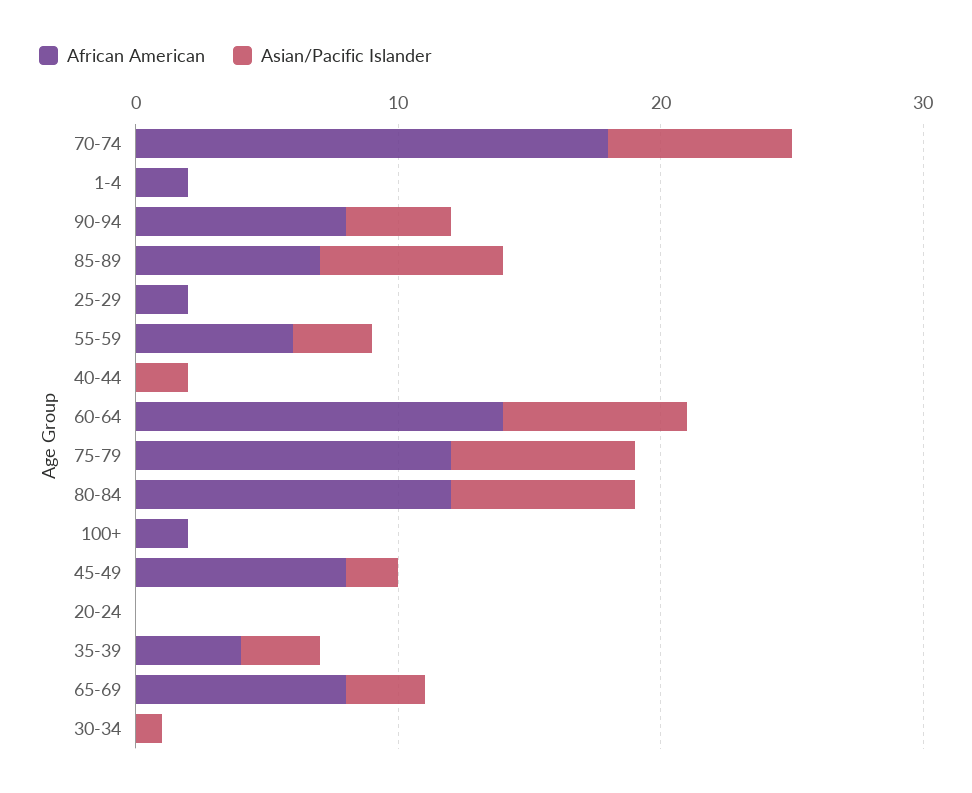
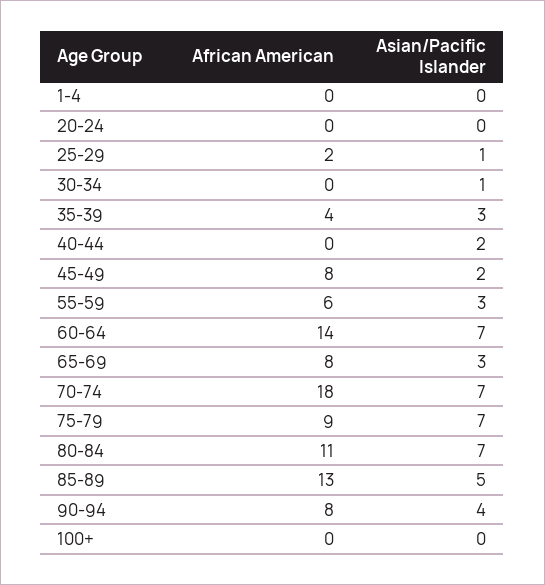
  {
    "African American": {
      "70-74": 18,
-     "1-4": 2,
+     "1-4": 0,
      "90-94": 8,
-     "85-89": 7,
+     "85-89": 13,
      "25-29": 2,
      "55-59": 6,
      "40-44": 0,
      "60-64": 14,
-     "75-79": 12,
+     "75-79": 9,
-     "80-84": 12,
+     "80-84": 11,
-     "100+": 2,
+     "100+": 0,
      "45-49": 8,
      "20-24": 0,
      "35-39": 4,
      "65-69": 8,
      "30-34": 0
    },
    "Asian/Pacific Islander": {
      "70-74": 7,
      "1-4": 0,
      "90-94": 4,
-     "85-89": 7,
+     "85-89": 5,
-     "25-29": 0,
+     "25-29": 1,
      "55-59": 3,
      "40-44": 2,
      "60-64": 7,
      "75-79": 7,
      "80-84": 7,
      "100+": 0,
      "45-49": 2,
      "20-24": 0,
      "35-39": 3,
      "65-69": 3,
      "30-34": 1
    }
  }

